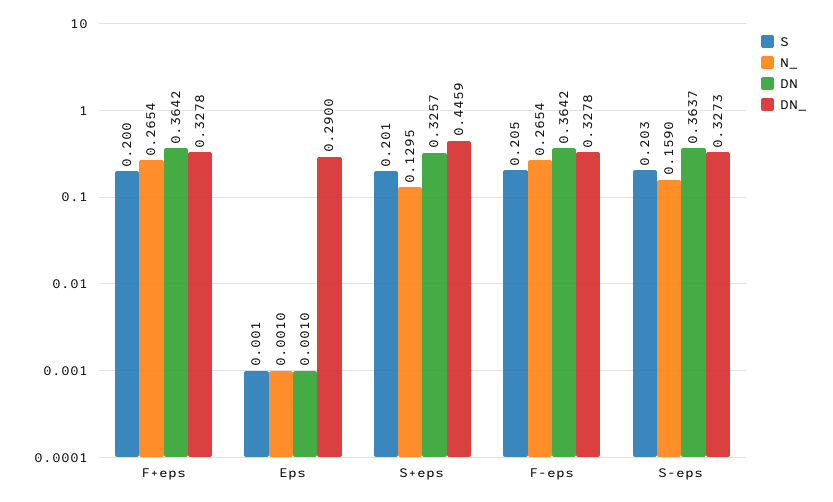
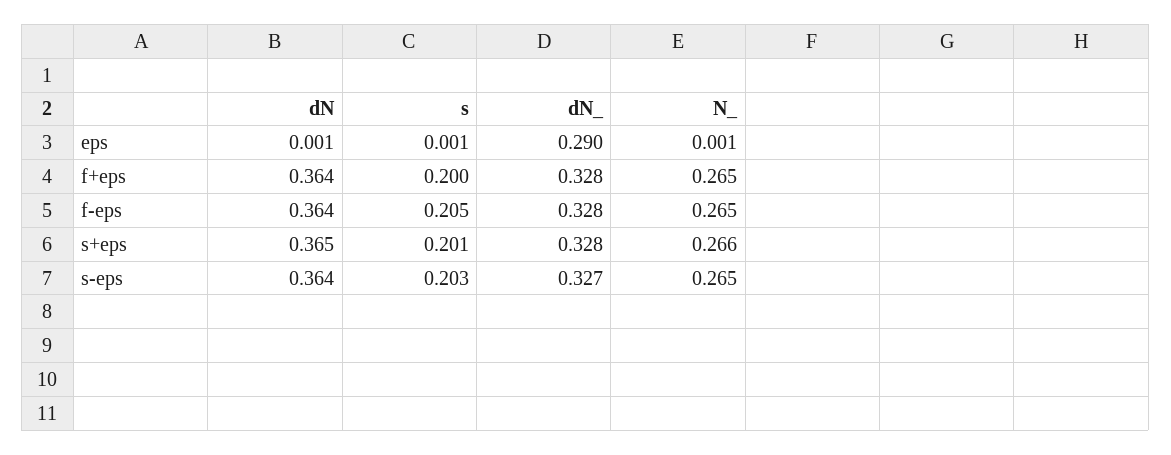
  {
    "S": {
      "F+eps": 0.2,
      "Eps": 0.001,
      "S+eps": 0.201,
      "F-eps": 0.205,
      "S-eps": 0.203
    },
    "N_": {
      "F+eps": 0.2654,
      "Eps": 0.001,
-     "S+eps": 0.1295,
+     "S+eps": 0.266,
      "F-eps": 0.2654,
-     "S-eps": 0.159
+     "S-eps": 0.265
    },
    "DN": {
      "F+eps": 0.3642,
      "Eps": 0.001,
-     "S+eps": 0.3257,
+     "S+eps": 0.365,
      "F-eps": 0.3642,
      "S-eps": 0.3637
    },
    "DN_": {
      "F+eps": 0.3278,
      "Eps": 0.29,
-     "S+eps": 0.4459,
+     "S+eps": 0.328,
      "F-eps": 0.3278,
      "S-eps": 0.3273
    }
  }

